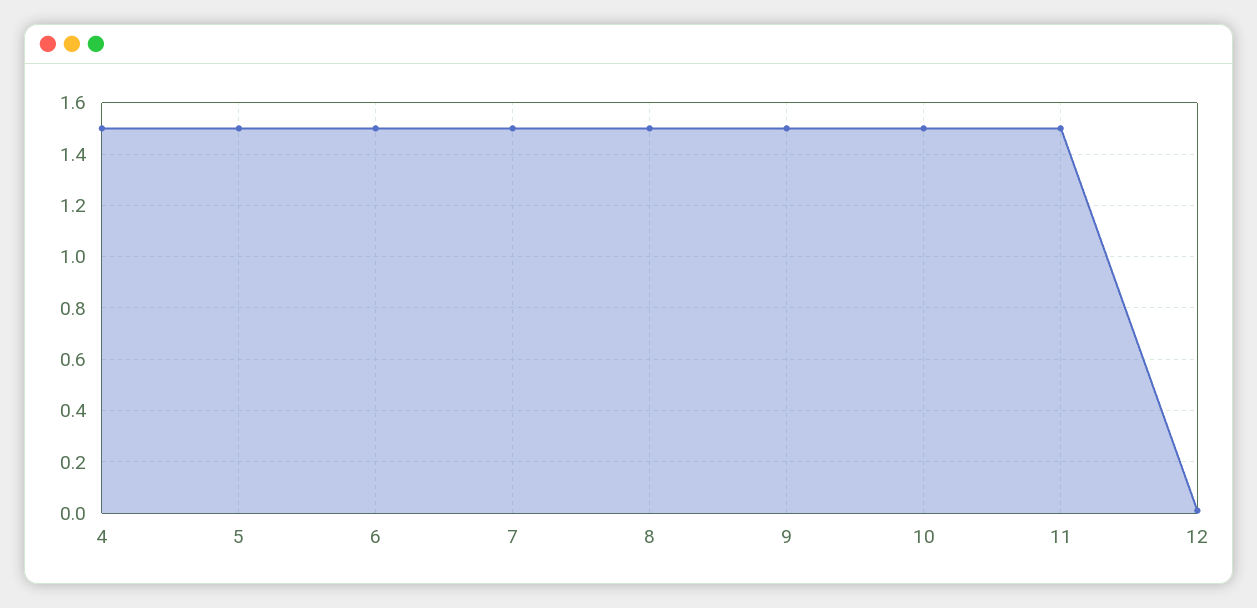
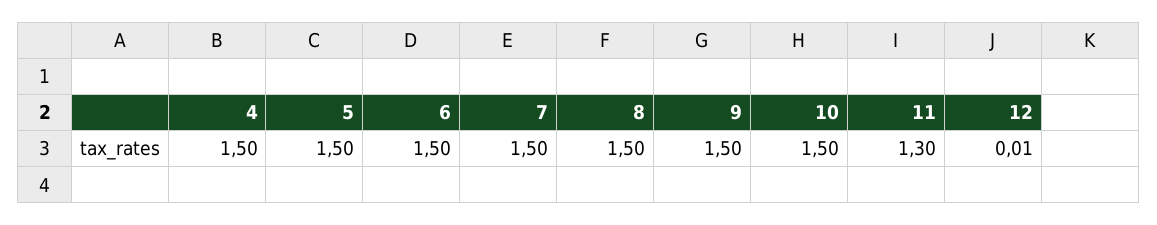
  {
    "4": 1.5,
    "5": 1.5,
    "6": 1.5,
    "7": 1.5,
    "8": 1.5,
    "9": 1.5,
    "10": 1.5,
-   "11": 1.5,
+   "11": 1.3,
    "12": 0.01
  }

